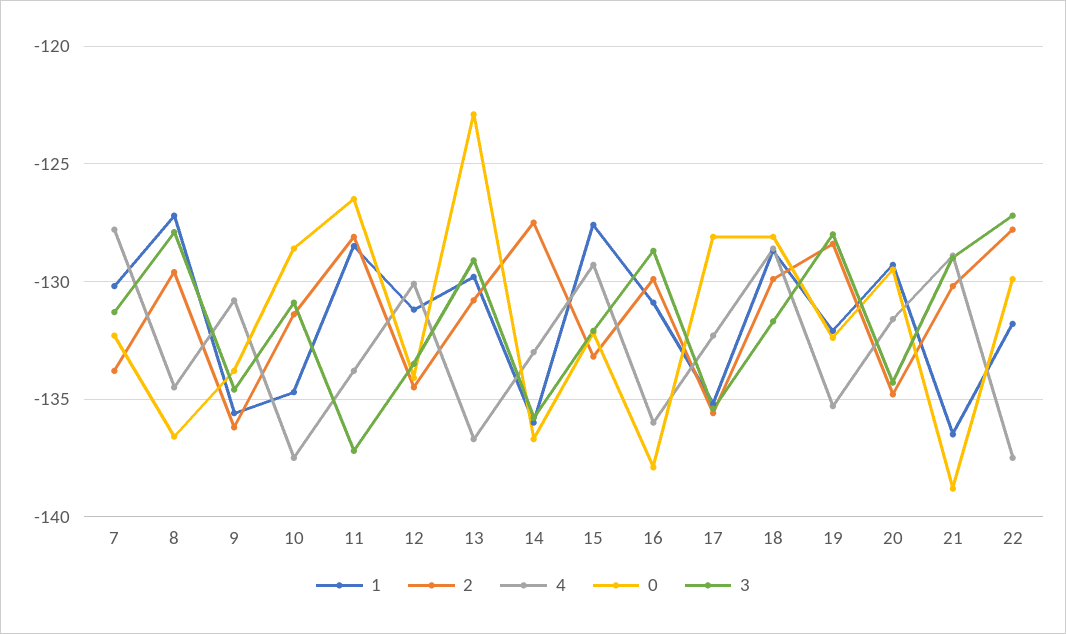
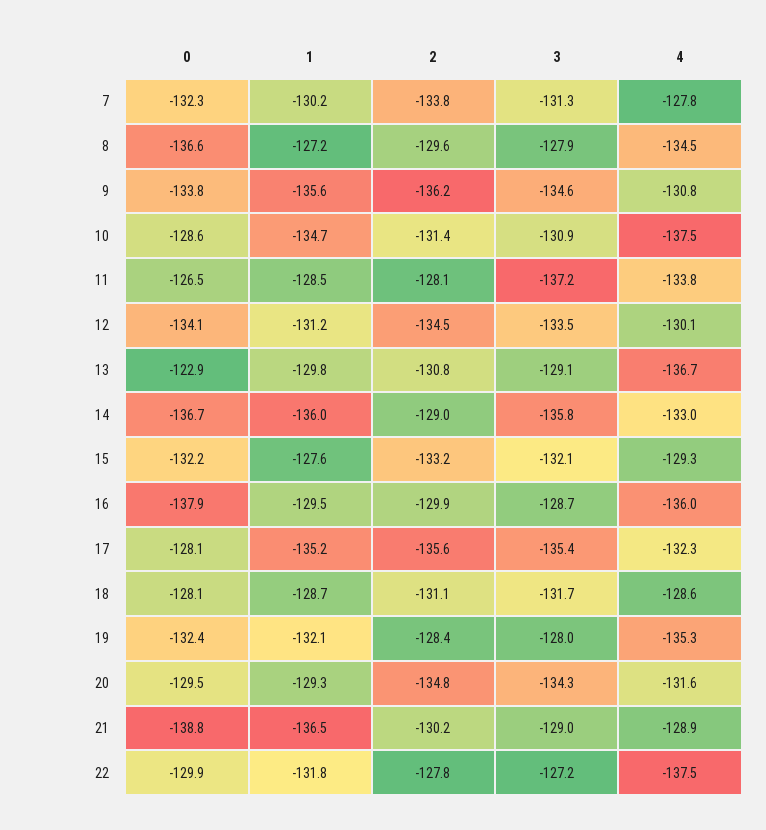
  {
    "1": {
      "7": -130.2,
      "8": -127.2,
      "9": -135.6,
      "10": -134.7,
      "11": -128.5,
      "12": -131.2,
      "13": -129.8,
      "14": -136,
      "15": -127.6,
-     "16": -131,
+     "16": -129.5,
      "17": -135.2,
      "18": -128.7,
      "19": -132.1,
      "20": -129.3,
      "21": -136.5,
      "22": -131.8
    },
    "2": {
      "7": -133.8,
      "8": -129.6,
      "9": -136.2,
      "10": -131.4,
      "11": -128.1,
      "12": -134.5,
      "13": -130.8,
-     "14": -127.5,
+     "14": -129,
      "15": -133.2,
      "16": -129.9,
      "17": -135.6,
-     "18": -130,
+     "18": -131.1,
      "19": -128.4,
      "20": -134.8,
      "21": -130.2,
      "22": -127.8
    },
    "4": {
      "7": -127.8,
      "8": -134.5,
      "9": -130.8,
      "10": -137.5,
      "11": -133.8,
      "12": -130.1,
      "13": -136.7,
      "14": -133,
      "15": -129.3,
      "16": -136,
      "17": -132.3,
      "18": -128.6,
      "19": -135.3,
      "20": -131.6,
      "21": -128.9,
      "22": -137.5
    },
    "0": {
      "7": -132.3,
      "8": -136.6,
      "9": -133.8,
      "10": -128.6,
      "11": -126.5,
      "12": -134.1,
      "13": -122.9,
      "14": -136.7,
      "15": -132.2,
      "16": -137.9,
      "17": -128.1,
      "18": -128.1,
      "19": -132.4,
      "20": -129.5,
      "21": -138.8,
      "22": -129.9
    },
    "3": {
      "7": -131.3,
      "8": -127.9,
      "9": -134.6,
      "10": -130.9,
      "11": -137.2,
      "12": -133.5,
      "13": -129.1,
      "14": -135.8,
      "15": -132.1,
      "16": -128.7,
      "17": -135.4,
      "18": -131.7,
      "19": -128,
      "20": -134.3,
      "21": -129,
      "22": -127.2
    }
  }

